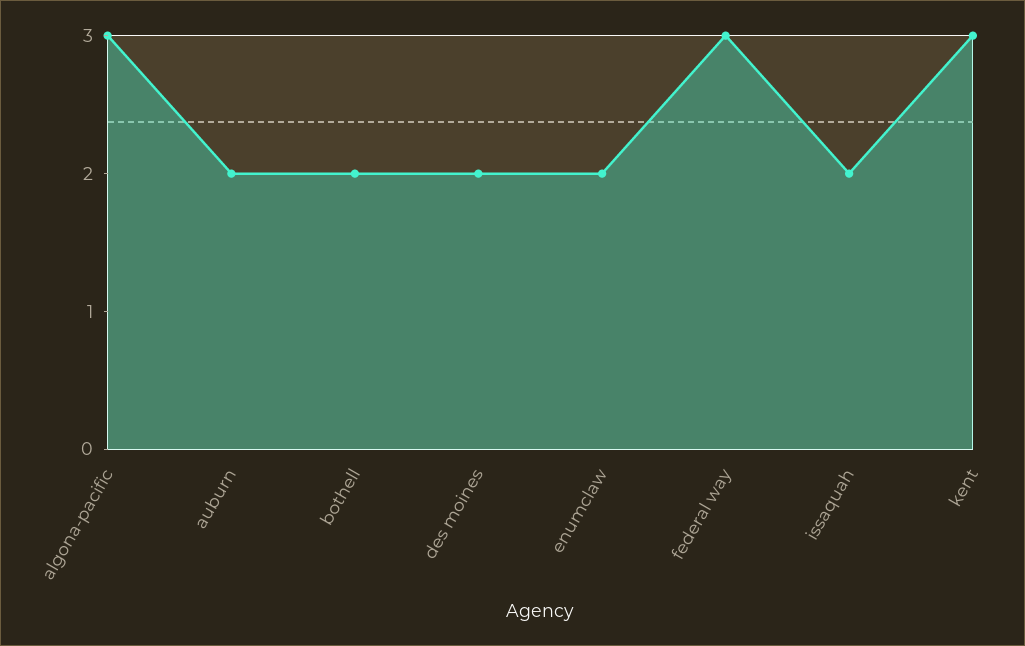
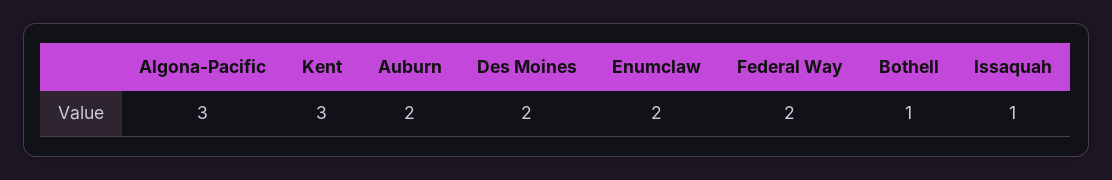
  {
    "algona-pacific": 3,
    "auburn": 2,
-   "bothell": 2,
+   "bothell": 1,
    "des moines": 2,
    "enumclaw": 2,
-   "federal way": 3,
+   "federal way": 2,
-   "issaquah": 2,
+   "issaquah": 1,
    "kent": 3
  }

